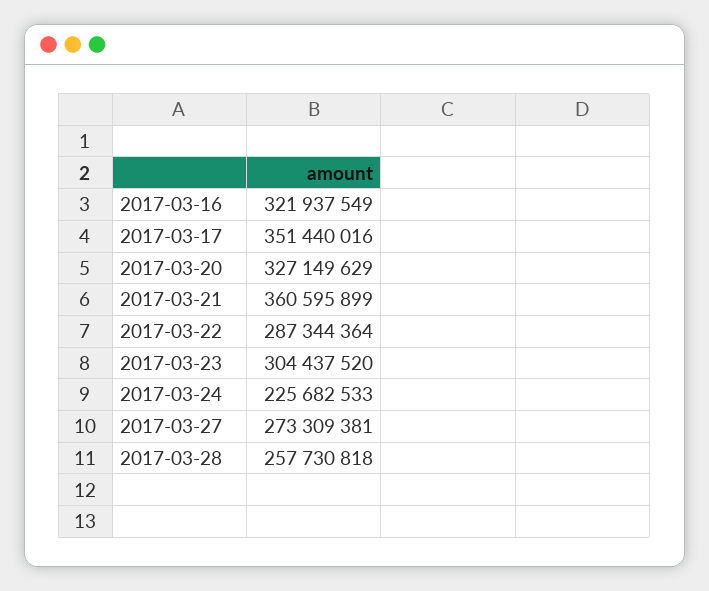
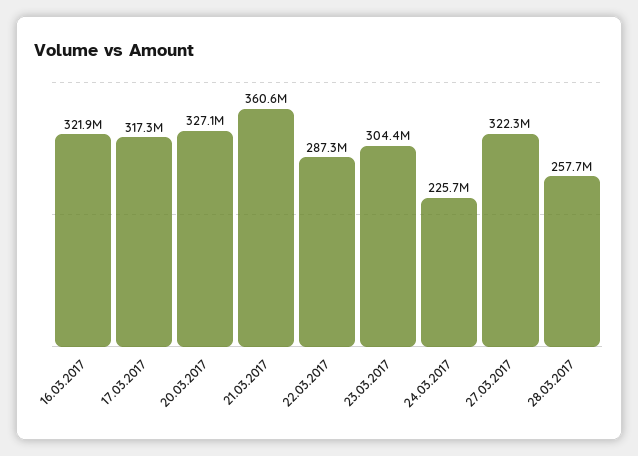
  {
    "2017-03-16": 321937549,
-   "2017-03-17": 351440016,
+   "2017-03-17": 317300000,
    "2017-03-20": 327149629,
    "2017-03-21": 360595899,
    "2017-03-22": 287344364,
    "2017-03-23": 304437520,
    "2017-03-24": 225682533,
-   "2017-03-27": 273309381,
+   "2017-03-27": 322300000,
    "2017-03-28": 257730818
  }

